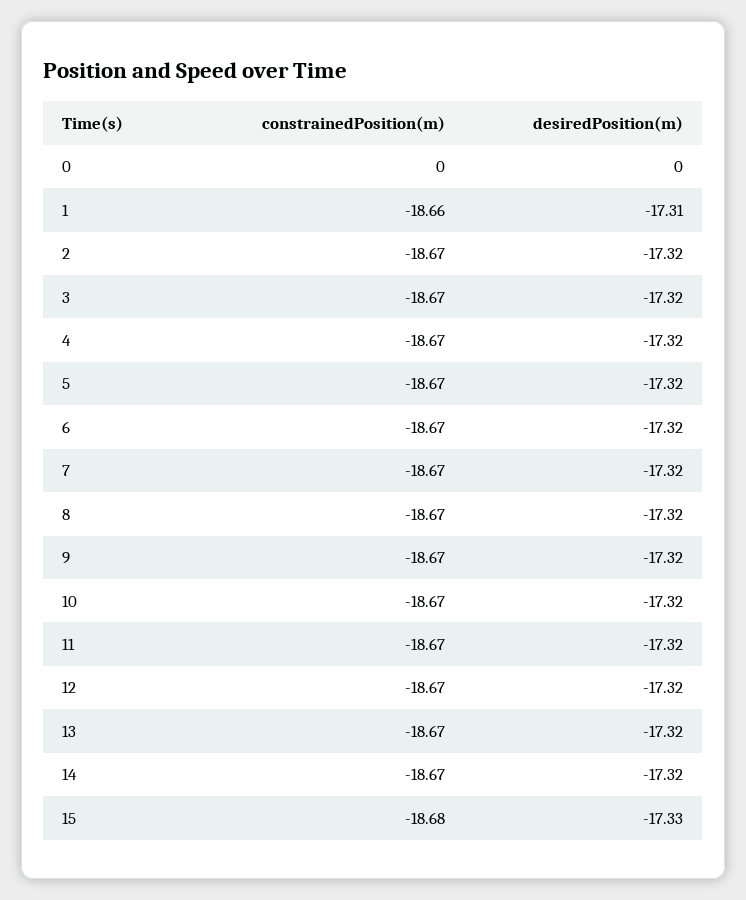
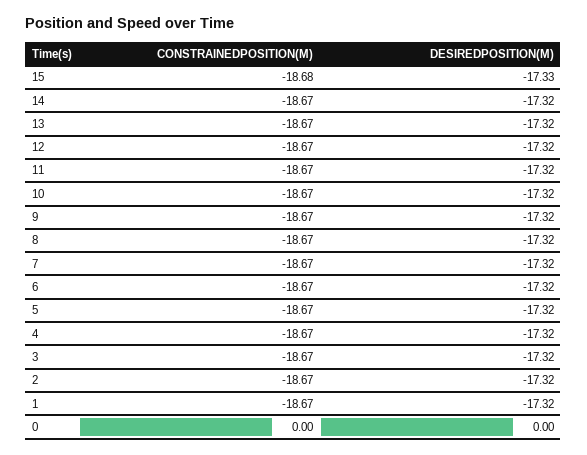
  {
    "constrainedPosition(m)": {
      "0": 0,
-     "1": -18.66,
+     "1": -18.67,
      "2": -18.67,
      "3": -18.67,
      "4": -18.67,
      "5": -18.67,
      "6": -18.67,
      "7": -18.67,
      "8": -18.67,
      "9": -18.67,
      "10": -18.67,
      "11": -18.67,
      "12": -18.67,
      "13": -18.67,
      "14": -18.67,
      "15": -18.68
    },
    "desiredPosition(m)": {
      "0": 0,
-     "1": -17.31,
+     "1": -17.32,
      "2": -17.32,
      "3": -17.32,
      "4": -17.32,
      "5": -17.32,
      "6": -17.32,
      "7": -17.32,
      "8": -17.32,
      "9": -17.32,
      "10": -17.32,
      "11": -17.32,
      "12": -17.32,
      "13": -17.32,
      "14": -17.32,
      "15": -17.33
    }
  }

